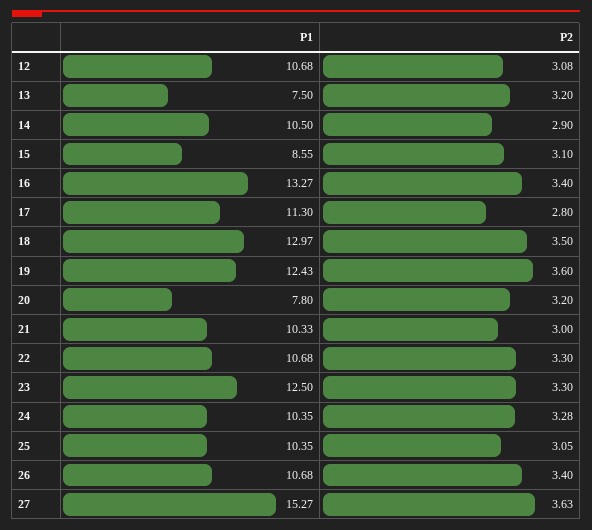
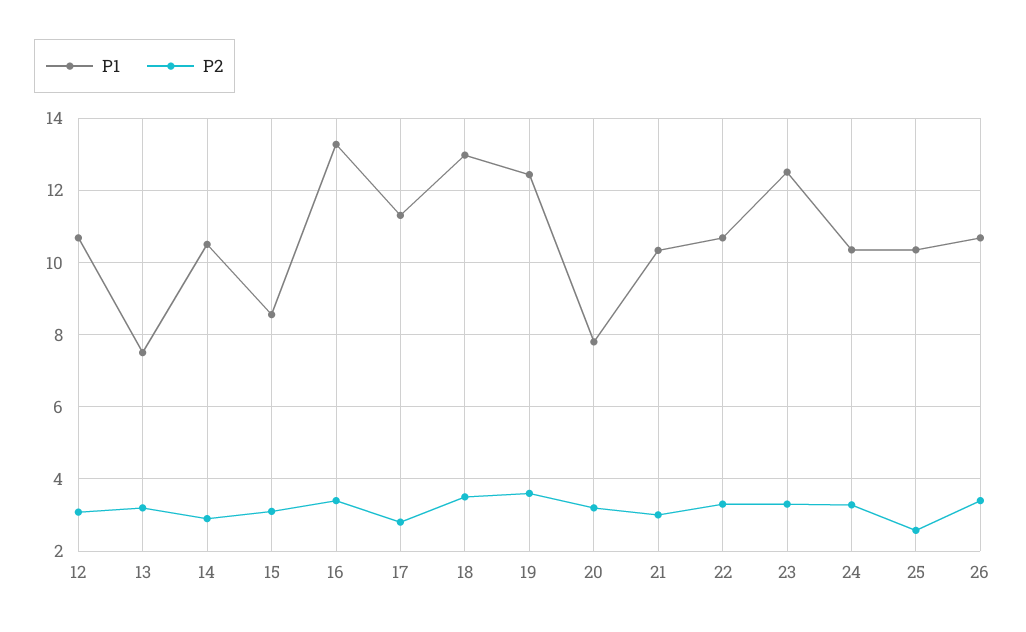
  {
    "P1": {
      "12": 10.68,
      "13": 7.5,
      "14": 10.5,
      "15": 8.55,
      "16": 13.27,
      "17": 11.3,
      "18": 12.97,
      "19": 12.43,
      "20": 7.8,
      "21": 10.33,
      "22": 10.68,
      "23": 12.5,
      "24": 10.35,
      "25": 10.35,
-     "26": 10.68,
+     "26": 10.68
-     "27": 15.27
    },
    "P2": {
      "12": 3.08,
      "13": 3.2,
      "14": 2.9,
      "15": 3.1,
      "16": 3.4,
      "17": 2.8,
      "18": 3.5,
      "19": 3.6,
      "20": 3.2,
      "21": 3,
      "22": 3.3,
      "23": 3.3,
      "24": 3.28,
-     "25": 3.05,
+     "25": 2.6,
-     "26": 3.4,
+     "26": 3.4
-     "27": 3.63
    }
  }

